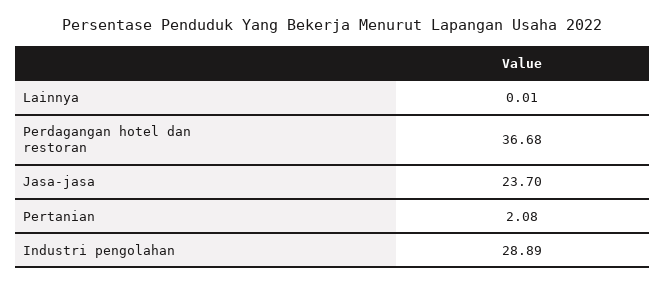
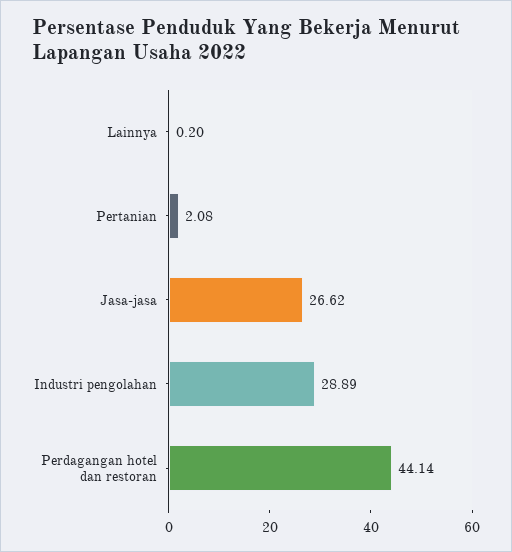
  {
-   "Lainnya": 0.01,
+   "Lainnya": 0.2,
-   "Perdagangan hotel dan restoran": 36.68,
+   "Perdagangan hotel dan restoran": 44.14,
-   "Jasa-jasa": 23.7,
+   "Jasa-jasa": 26.62,
    "Pertanian": 2.08,
    "Industri pengolahan": 28.89
  }

